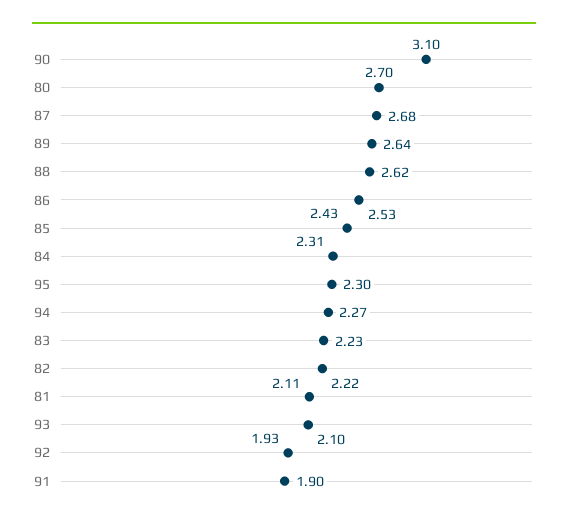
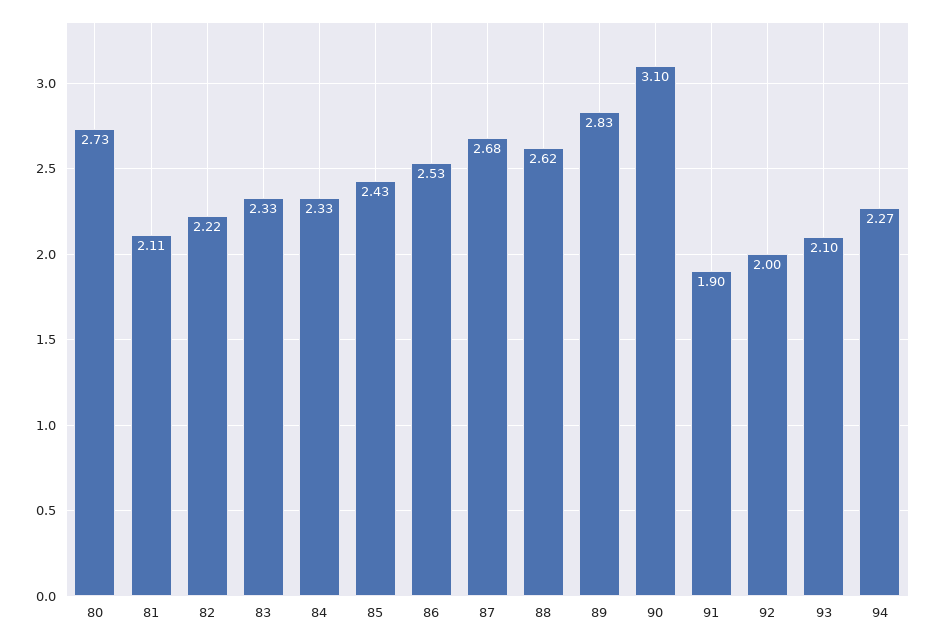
  {
    "90": 3.1,
-   "80": 2.7,
+   "80": 2.73,
    "87": 2.68,
-   "89": 2.64,
+   "89": 2.83,
    "88": 2.62,
    "86": 2.53,
    "85": 2.43,
-   "84": 2.31,
+   "84": 2.33,
-   "95": 2.3,
    "94": 2.27,
-   "83": 2.23,
+   "83": 2.33,
    "82": 2.22,
    "81": 2.11,
    "93": 2.1,
-   "92": 1.93,
+   "92": 2,
    "91": 1.9
  }

